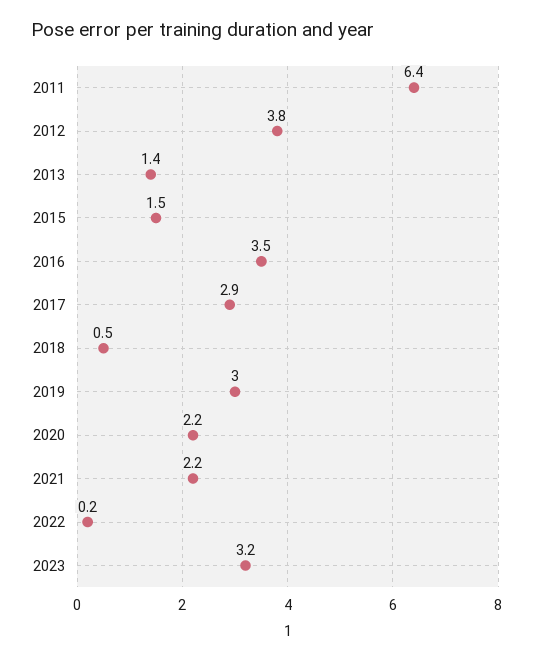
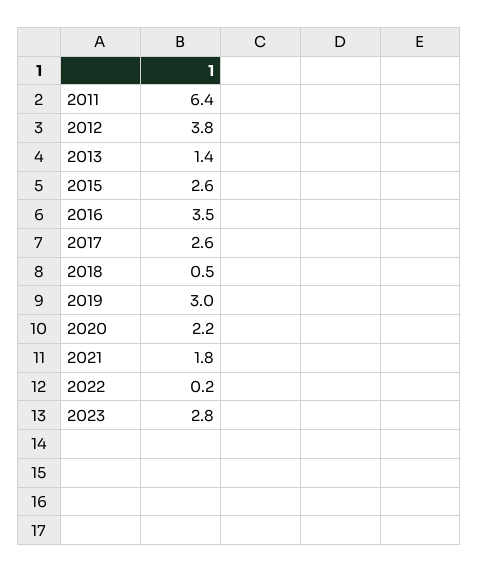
  {
    "2011": 6.4,
    "2012": 3.8,
    "2013": 1.4,
-   "2015": 1.5,
+   "2015": 2.6,
    "2016": 3.5,
-   "2017": 2.9,
+   "2017": 2.6,
    "2018": 0.5,
    "2019": 3,
    "2020": 2.2,
-   "2021": 2.2,
+   "2021": 1.8,
    "2022": 0.2,
-   "2023": 3.2
+   "2023": 2.8
  }

